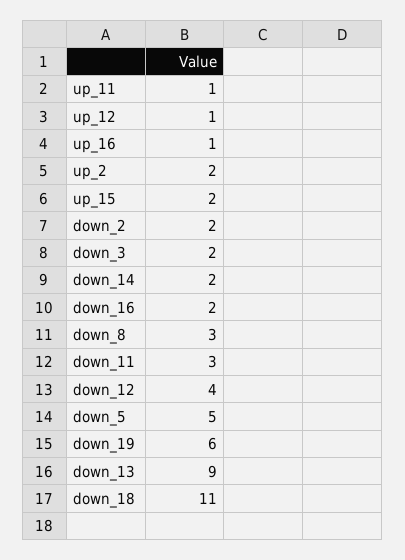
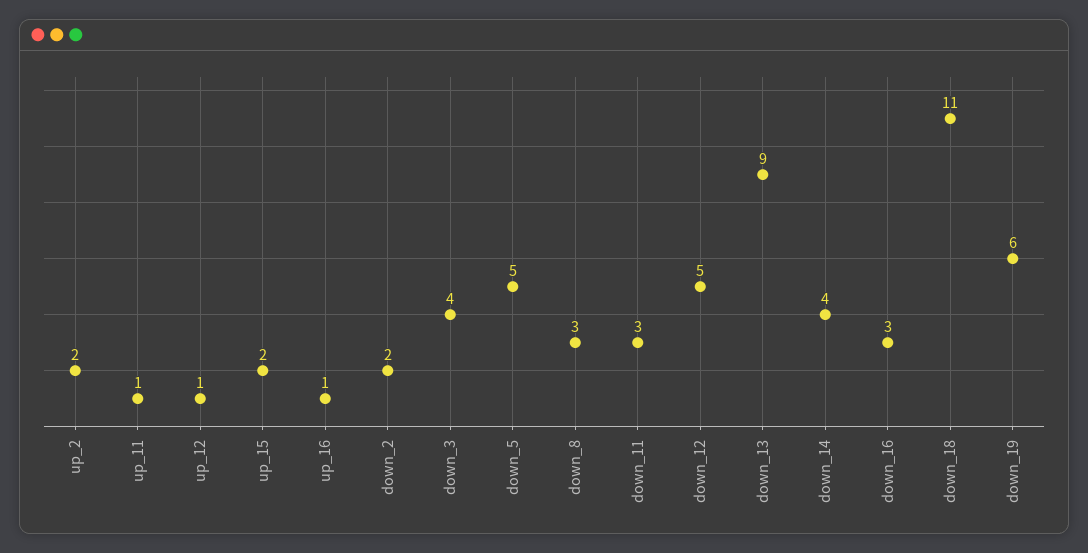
  {
    "up_11": 1,
    "up_12": 1,
    "up_16": 1,
    "up_2": 2,
    "up_15": 2,
    "down_2": 2,
-   "down_3": 2,
+   "down_3": 4,
-   "down_14": 2,
+   "down_14": 4,
-   "down_16": 2,
+   "down_16": 3,
    "down_8": 3,
    "down_11": 3,
-   "down_12": 4,
+   "down_12": 5,
    "down_5": 5,
    "down_19": 6,
    "down_13": 9,
    "down_18": 11
  }

